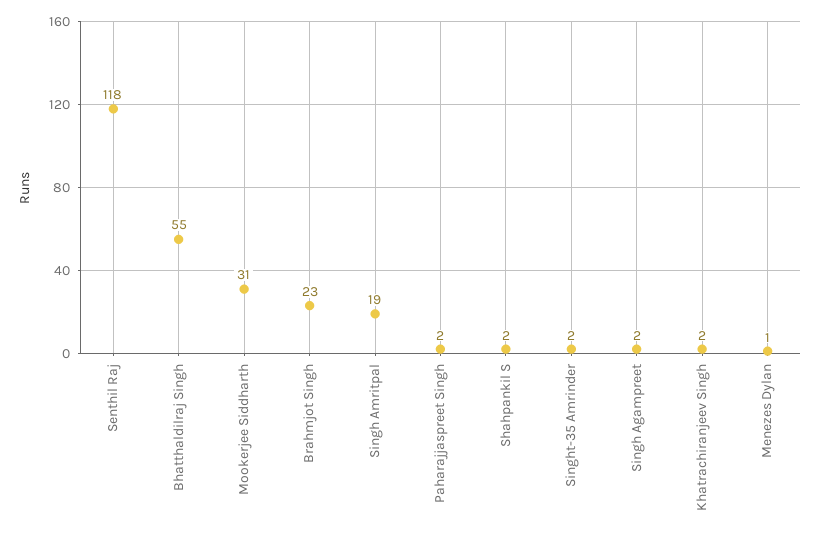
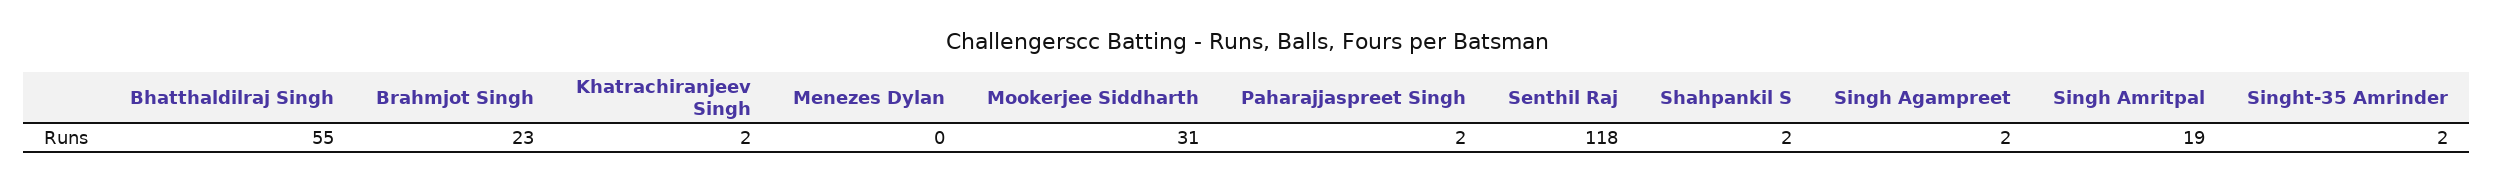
  {
    "Senthil Raj": 118,
    "Bhatthaldilraj Singh": 55,
    "Mookerjee Siddharth": 31,
    "Brahmjot Singh": 23,
    "Singh Amritpal": 19,
    "Paharajjaspreet Singh": 2,
    "Shahpankil S": 2,
    "Singht-35 Amrinder": 2,
    "Singh Agampreet": 2,
    "Khatrachiranjeev Singh": 2,
-   "Menezes Dylan": 1
+   "Menezes Dylan": 0
  }

